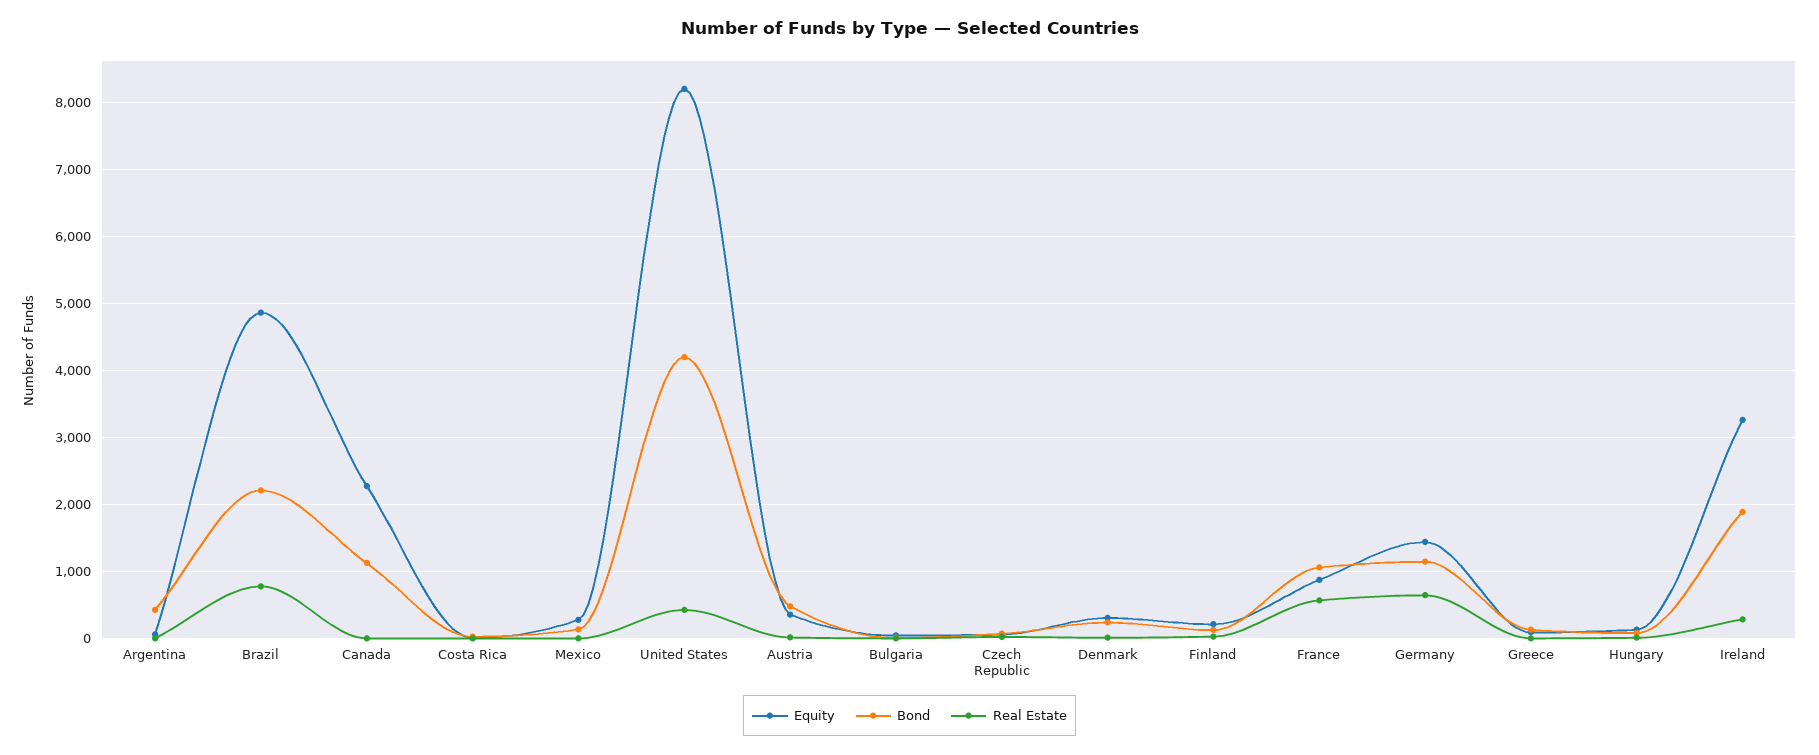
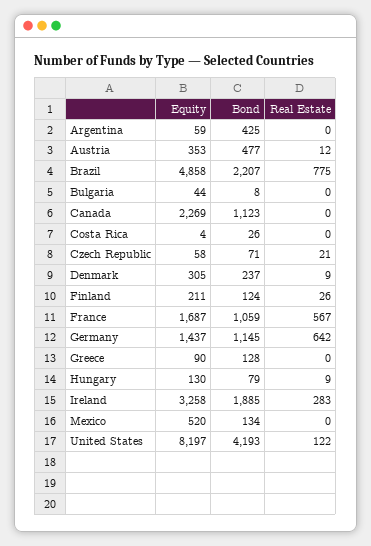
  {
    "Equity": {
      "Argentina": 59,
      "Brazil": 4858,
      "Canada": 2269,
      "Costa Rica": 4,
-     "Mexico": 300,
+     "Mexico": 520,
      "United States": 8197,
      "Austria": 353,
      "Bulgaria": 44,
      "Czech Republic": 58,
      "Denmark": 305,
      "Finland": 211,
-     "France": 900,
+     "France": 1687,
      "Germany": 1437,
      "Greece": 90,
      "Hungary": 130,
      "Ireland": 3258
    },
    "Bond": {
      "Argentina": 425,
      "Brazil": 2207,
      "Canada": 1123,
      "Costa Rica": 26,
      "Mexico": 134,
      "United States": 4193,
      "Austria": 477,
      "Bulgaria": 8,
      "Czech Republic": 71,
      "Denmark": 237,
      "Finland": 124,
      "France": 1059,
      "Germany": 1145,
      "Greece": 128,
      "Hungary": 79,
      "Ireland": 1885
    },
    "Real Estate": {
      "Argentina": 0,
      "Brazil": 775,
      "Canada": 0,
      "Costa Rica": 0,
      "Mexico": 0,
-     "United States": 400,
+     "United States": 122,
      "Austria": 12,
      "Bulgaria": 0,
      "Czech Republic": 21,
      "Denmark": 9,
      "Finland": 26,
      "France": 567,
      "Germany": 642,
      "Greece": 0,
      "Hungary": 9,
      "Ireland": 283
    }
  }

